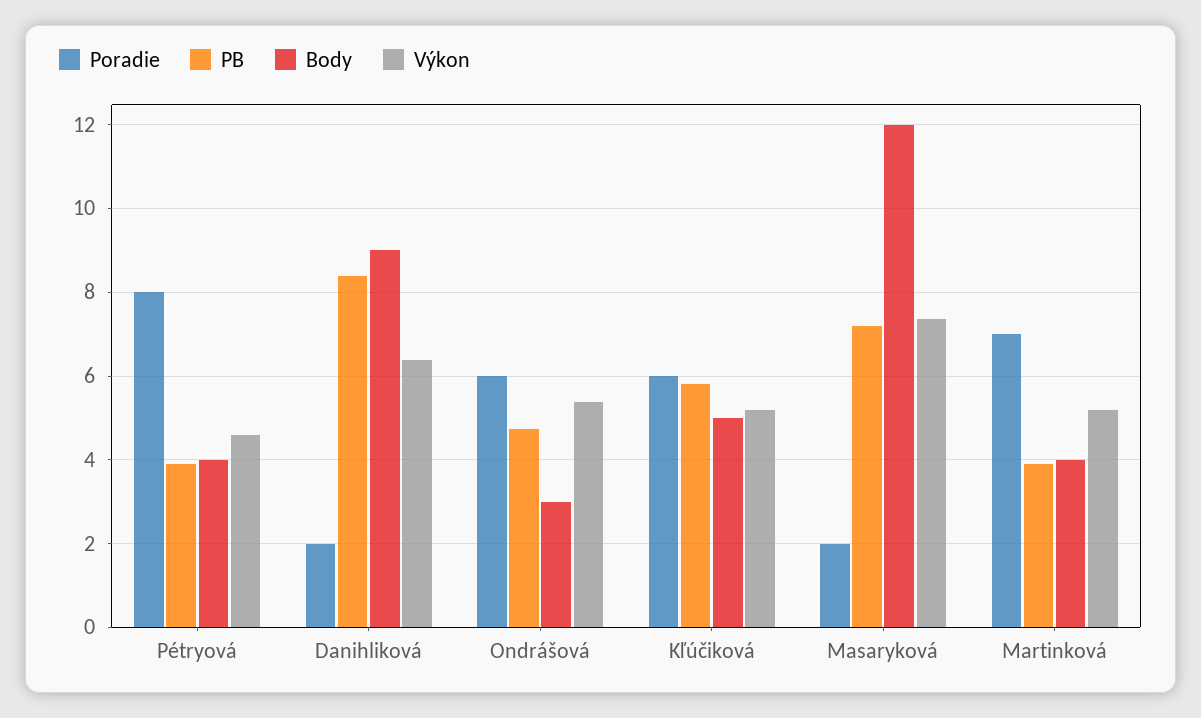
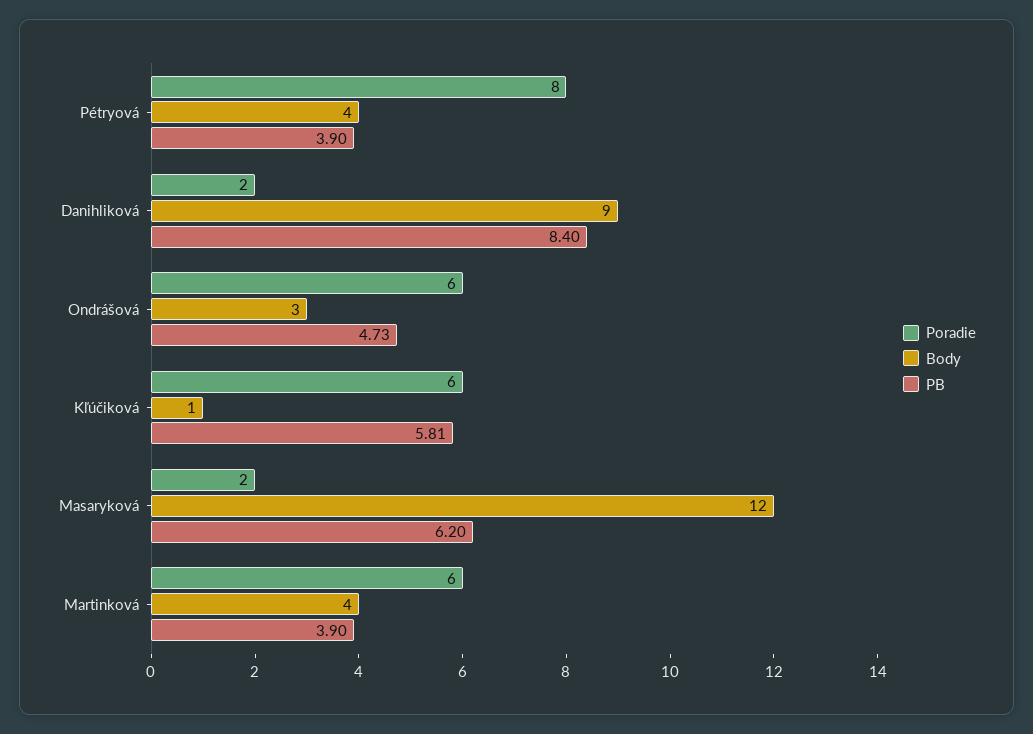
  {
    "Poradie": {
      "Pétryová": 8,
      "Danihliková": 2,
      "Ondrášová": 6,
      "Kľúčiková": 6,
      "Masaryková": 2,
-     "Martinková": 7
+     "Martinková": 6
    },
    "PB": {
      "Pétryová": 3.9,
      "Danihliková": 8.4,
      "Ondrášová": 4.73,
      "Kľúčiková": 5.81,
-     "Masaryková": 7.2,
+     "Masaryková": 6.2,
      "Martinková": 3.9
    },
    "Body": {
      "Pétryová": 4,
      "Danihliková": 9,
      "Ondrášová": 3,
-     "Kľúčiková": 5,
+     "Kľúčiková": 1,
      "Masaryková": 12,
      "Martinková": 4
-   },
+   }
-   "Výkon": {
-     "Pétryová": 4.6,
-     "Danihliková": 6.4,
-     "Ondrášová": 5.4,
-     "Kľúčiková": 5.2,
-     "Masaryková": 7.4,
-     "Martinková": 5.2
-   }
  }

